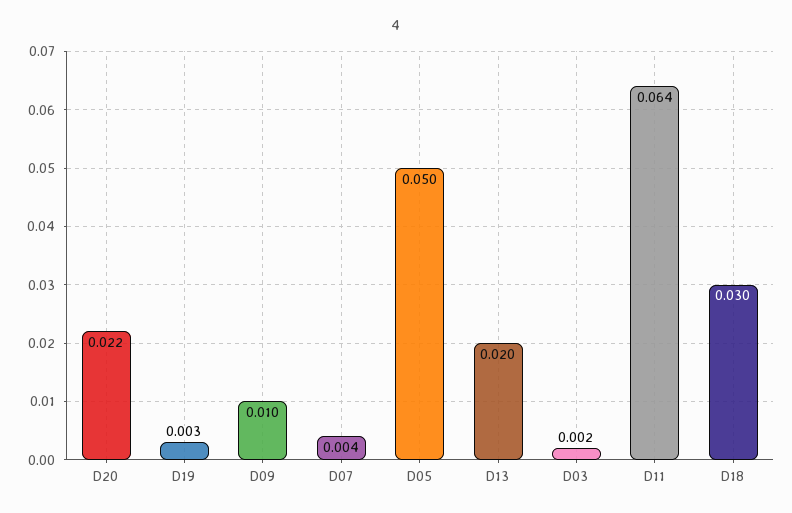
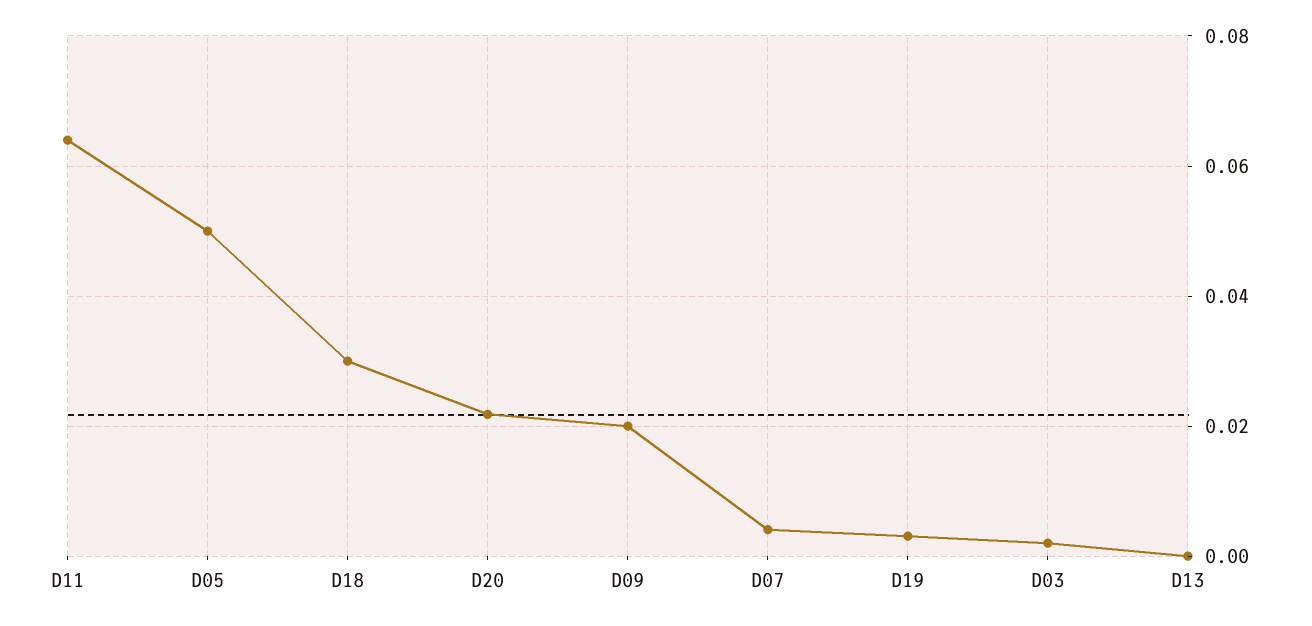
  {
    "D20": 0.022,
    "D19": 0.003,
-   "D09": 0.01,
+   "D09": 0.02,
    "D07": 0.004,
    "D05": 0.05,
-   "D13": 0.02,
+   "D13": 0,
    "D03": 0.002,
    "D11": 0.064,
    "D18": 0.03
  }

